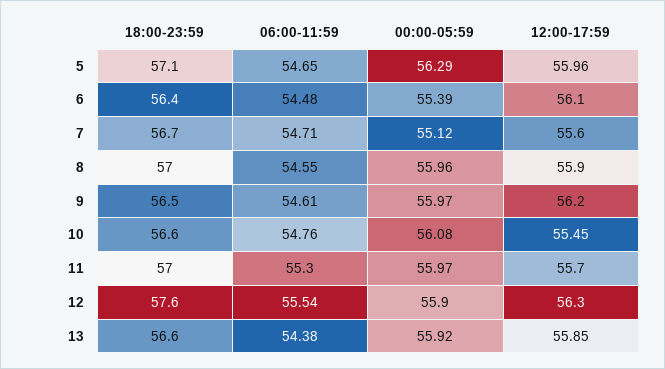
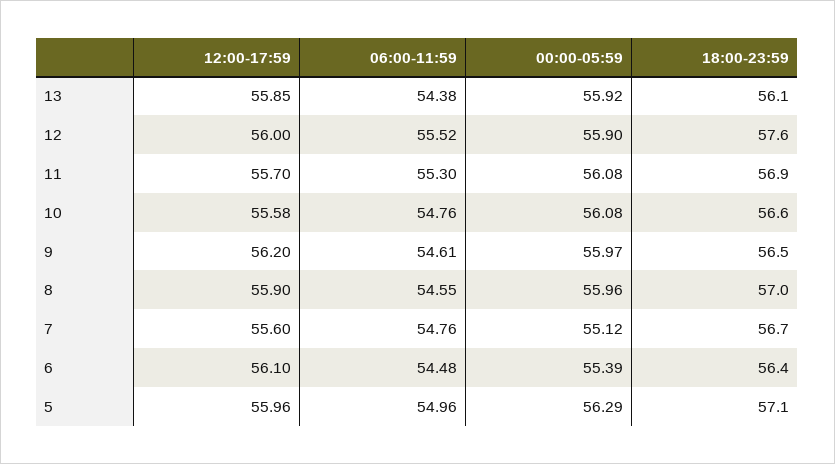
  {
    "18:00-23:59": {
      "5": 57.1,
      "6": 56.4,
      "7": 56.7,
      "8": 57,
      "9": 56.5,
      "10": 56.6,
-     "11": 57,
+     "11": 56.9,
      "12": 57.6,
-     "13": 56.6
+     "13": 56.1
    },
    "06:00-11:59": {
-     "5": 54.65,
+     "5": 54.96,
      "6": 54.48,
-     "7": 54.71,
+     "7": 54.76,
      "8": 54.55,
      "9": 54.61,
      "10": 54.76,
      "11": 55.3,
-     "12": 55.54,
+     "12": 55.52,
      "13": 54.38
    },
    "00:00-05:59": {
      "5": 56.29,
      "6": 55.39,
      "7": 55.12,
      "8": 55.96,
      "9": 55.97,
      "10": 56.08,
-     "11": 55.97,
+     "11": 56.08,
      "12": 55.9,
      "13": 55.92
    },
    "12:00-17:59": {
      "5": 55.96,
      "6": 56.1,
      "7": 55.6,
      "8": 55.9,
      "9": 56.2,
-     "10": 55.45,
+     "10": 55.58,
      "11": 55.7,
-     "12": 56.3,
+     "12": 56,
      "13": 55.85
    }
  }

